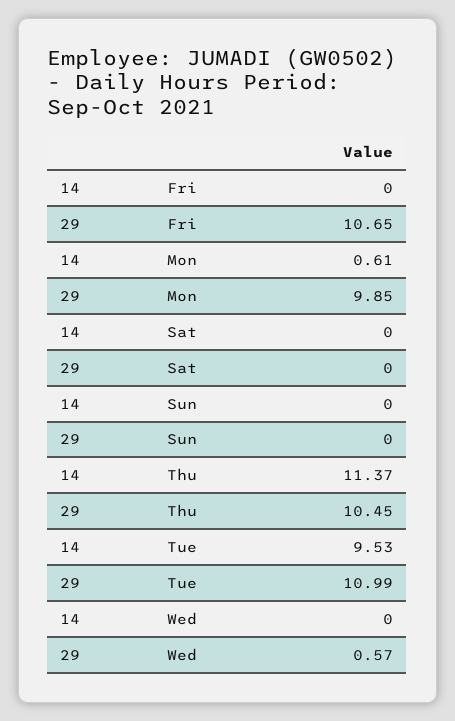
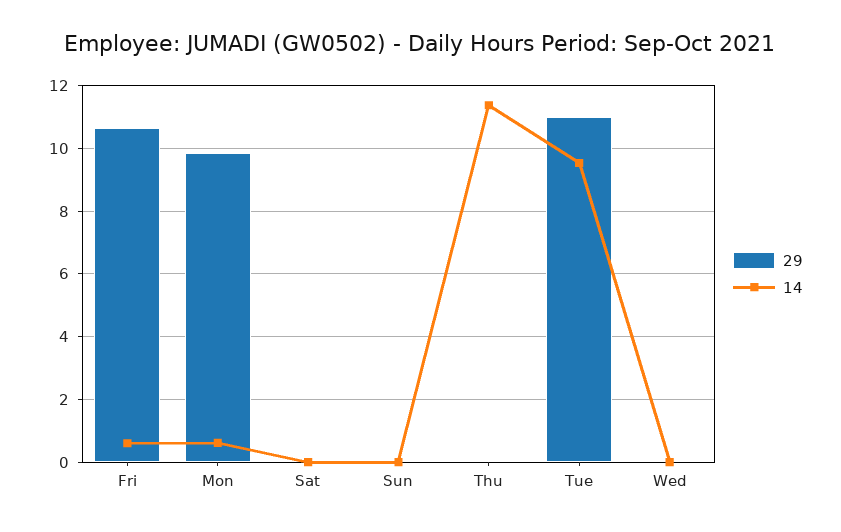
  {
    "14": {
-     "Fri": 0,
+     "Fri": 0.6,
      "Mon": 0.61,
      "Sat": 0,
      "Sun": 0,
      "Thu": 11.37,
      "Tue": 9.53,
      "Wed": 0
    },
    "29": {
      "Fri": 10.65,
      "Mon": 9.85,
      "Sat": 0,
      "Sun": 0,
-     "Thu": 10.45,
+     "Thu": 0,
      "Tue": 10.99,
-     "Wed": 0.57
+     "Wed": 0
    }
  }

